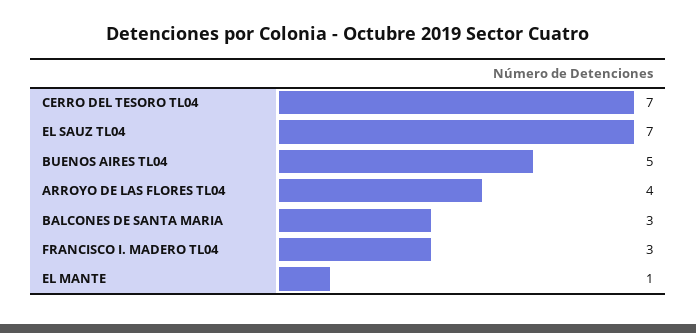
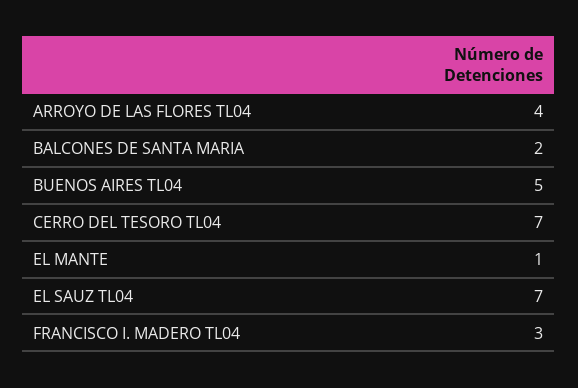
  {
    "CERRO DEL TESORO TL04": 7,
    "EL SAUZ TL04": 7,
    "BUENOS AIRES TL04": 5,
    "ARROYO DE LAS FLORES TL04": 4,
-   "BALCONES DE SANTA MARIA": 3,
+   "BALCONES DE SANTA MARIA": 2,
    "FRANCISCO I. MADERO TL04": 3,
    "EL MANTE": 1
  }

